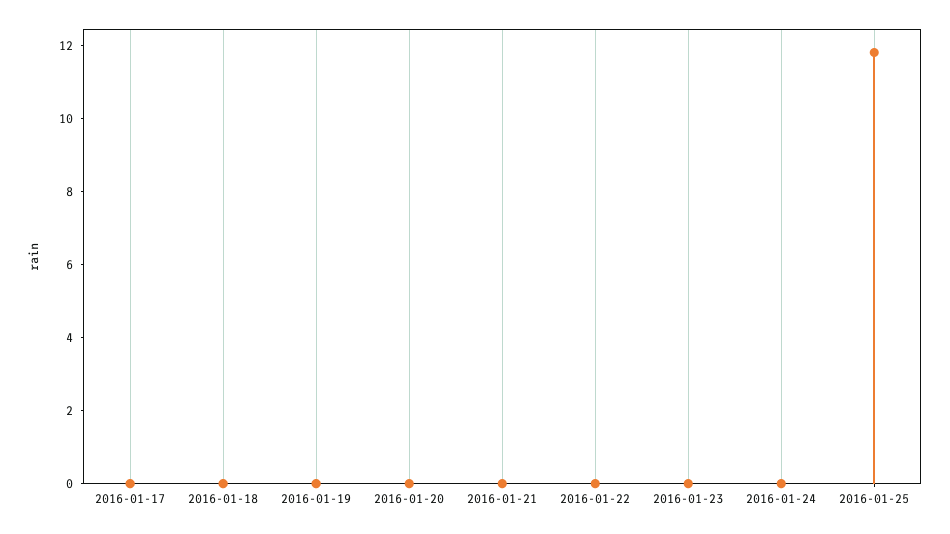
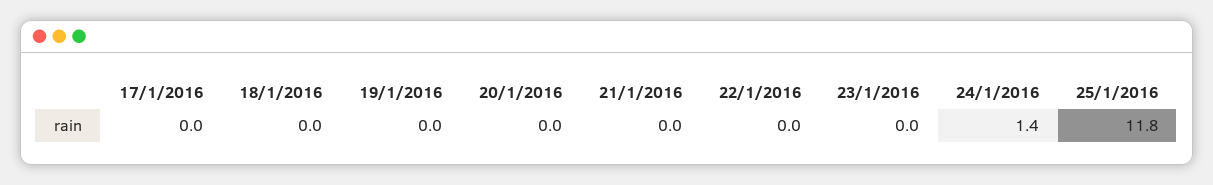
  {
    "2016-01-17": 0,
    "2016-01-18": 0,
    "2016-01-19": 0,
    "2016-01-20": 0,
    "2016-01-21": 0,
    "2016-01-22": 0,
    "2016-01-23": 0,
-   "2016-01-24": 0,
+   "2016-01-24": 1.4,
    "2016-01-25": 11.8
  }

